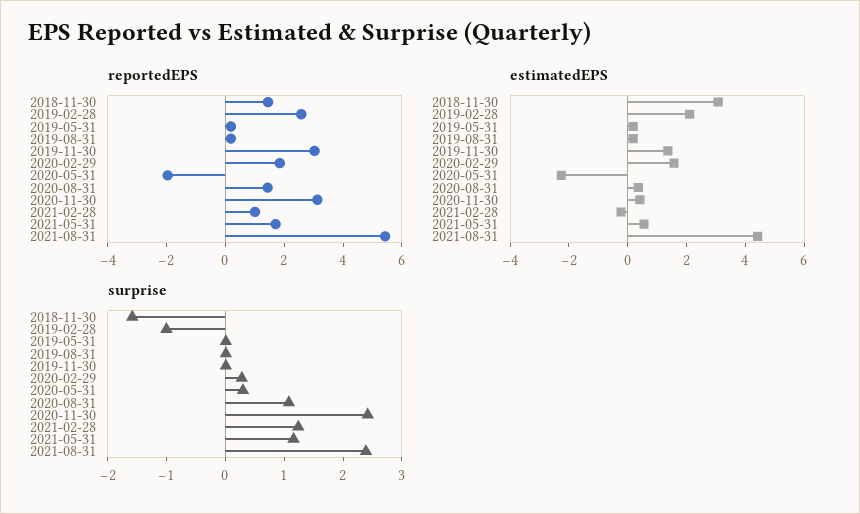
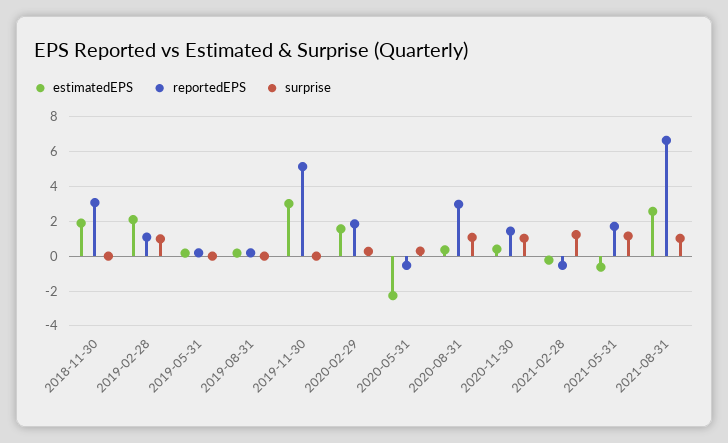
  {
    "reportedEPS": {
-     "2018-11-30": 1.5,
+     "2018-11-30": 3,
-     "2019-02-28": 2.5,
+     "2019-02-28": 1,
      "2019-05-31": 0,
      "2019-08-31": 0,
-     "2019-11-30": 3,
+     "2019-11-30": 5,
      "2020-02-29": 2,
-     "2020-05-31": -2,
+     "2020-05-31": -0.5,
-     "2020-08-31": 1.5,
+     "2020-08-31": 3,
-     "2020-11-30": 3,
+     "2020-11-30": 1.5,
-     "2021-02-28": 1,
+     "2021-02-28": -0.5,
      "2021-05-31": 1.5,
-     "2021-08-31": 5.5
+     "2021-08-31": 6.5
    },
    "estimatedEPS": {
-     "2018-11-30": 3,
+     "2018-11-30": 2,
      "2019-02-28": 2,
      "2019-05-31": 0,
      "2019-08-31": 0,
-     "2019-11-30": 1.5,
+     "2019-11-30": 3,
      "2020-02-29": 1.5,
      "2020-05-31": -2.5,
      "2020-08-31": 0.5,
      "2020-11-30": 0.5,
      "2021-02-28": 0,
-     "2021-05-31": 0.5,
+     "2021-05-31": -0.5,
-     "2021-08-31": 4.5
+     "2021-08-31": 2.5
    },
    "surprise": {
-     "2018-11-30": -1.6,
+     "2018-11-30": 0,
-     "2019-02-28": -1,
+     "2019-02-28": 1,
      "2019-05-31": 0,
      "2019-08-31": 0,
      "2019-11-30": 0,
      "2020-02-29": 0.2,
      "2020-05-31": 0.4,
      "2020-08-31": 1,
-     "2020-11-30": 2.4,
+     "2020-11-30": 1,
      "2021-02-28": 1.2,
      "2021-05-31": 1.2,
-     "2021-08-31": 2.4
+     "2021-08-31": 1
    }
  }

